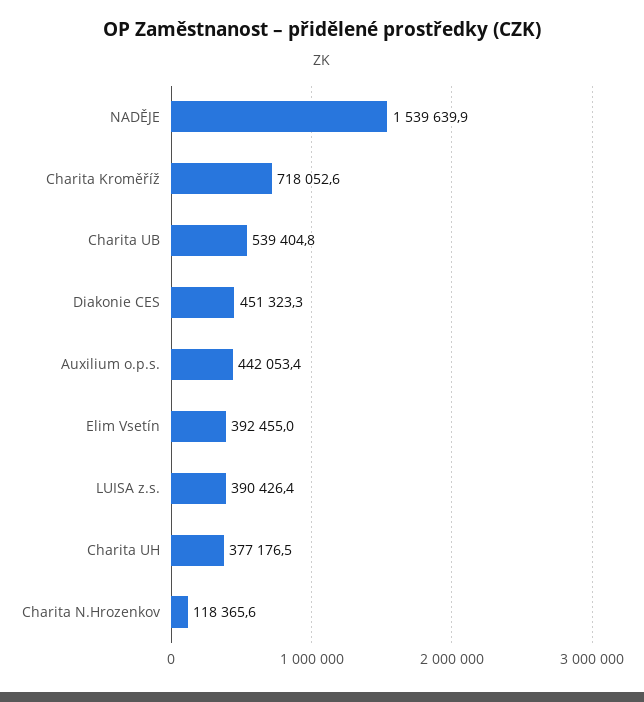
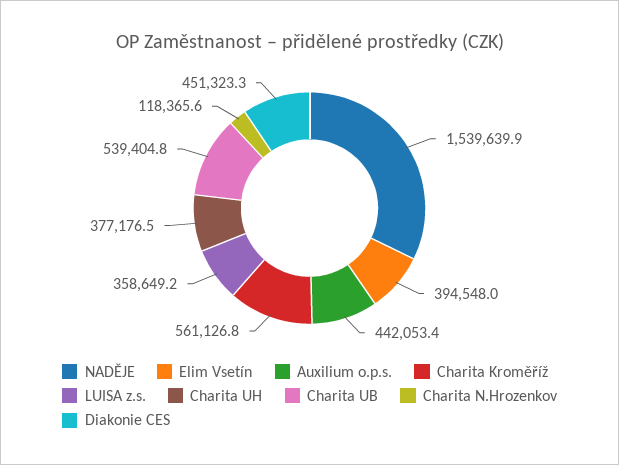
  {
    "NADĚJE": 1539639.9,
-   "Charita Kroměříž": 718052.6,
+   "Charita Kroměříž": 561126.8,
    "Charita UB": 539404.8,
    "Diakonie CES": 451323.3,
    "Auxilium o.p.s.": 442053.4,
-   "Elim Vsetín": 392455,
+   "Elim Vsetín": 394548,
-   "LUISA z.s.": 390426.4,
+   "LUISA z.s.": 358649.2,
    "Charita UH": 377176.5,
    "Charita N.Hrozenkov": 118365.6
  }

